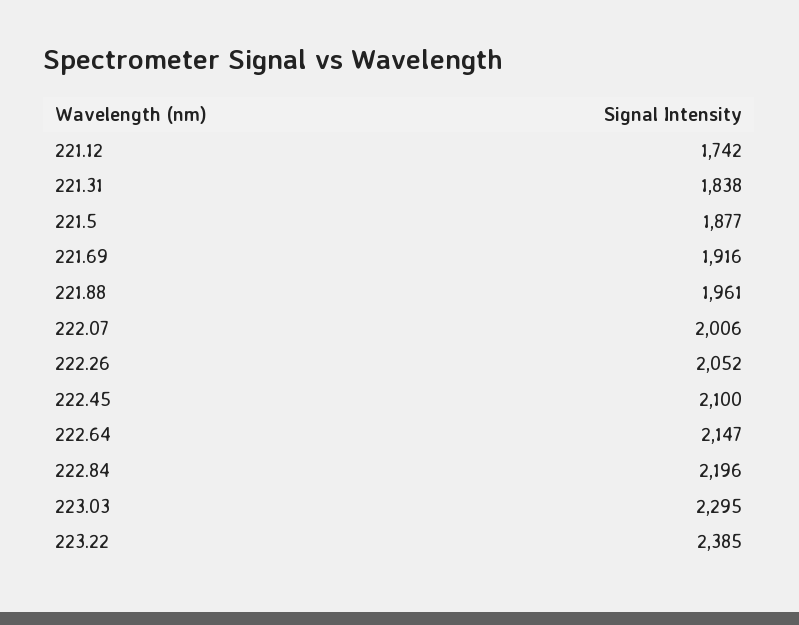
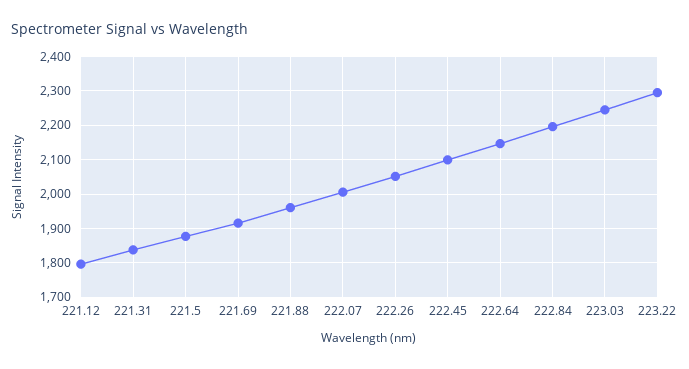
  {
-   "221.12": 1742,
+   "221.12": 1800,
    "221.31": 1838,
    "221.5": 1877,
    "221.69": 1916,
    "221.88": 1961,
    "222.07": 2006,
    "222.26": 2052,
    "222.45": 2100,
    "222.64": 2147,
    "222.84": 2196,
-   "223.03": 2295,
+   "223.03": 2240,
-   "223.22": 2385
+   "223.22": 2300
  }

